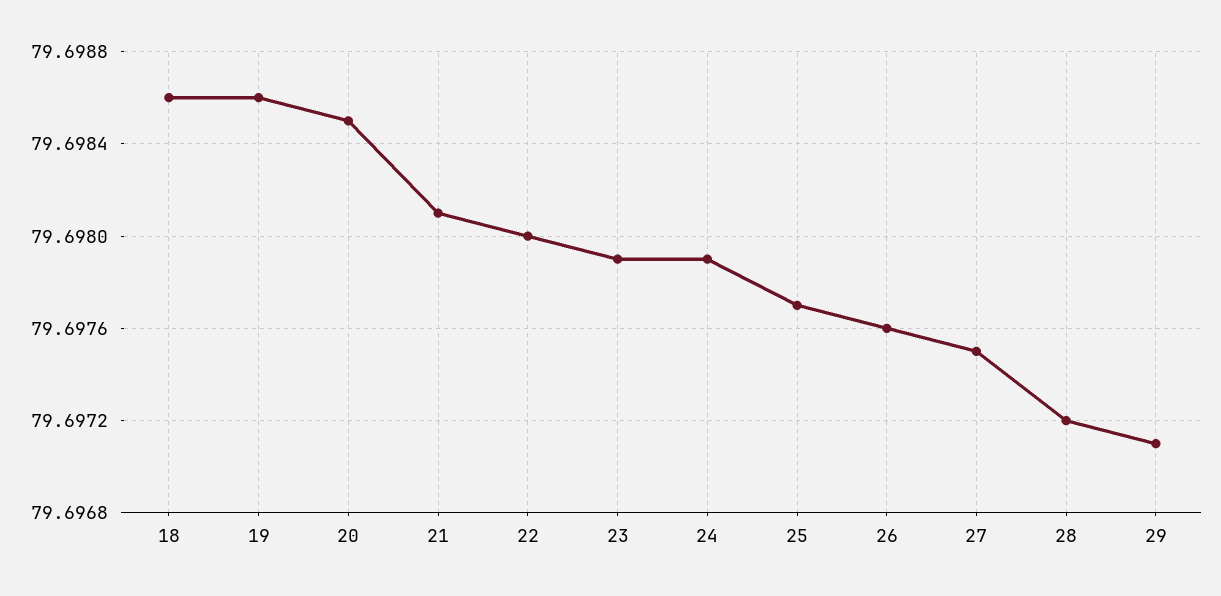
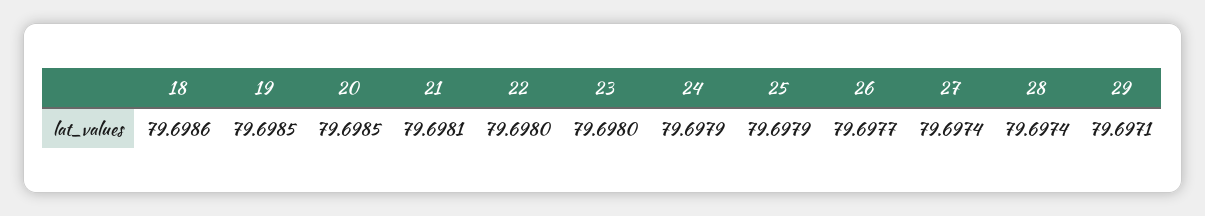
  {
    "18": 79.6986,
-   "19": 79.6986,
+   "19": 79.6985,
    "20": 79.6985,
    "21": 79.6981,
    "22": 79.698,
-   "23": 79.6979,
+   "23": 79.698,
    "24": 79.6979,
-   "25": 79.6977,
+   "25": 79.6979,
-   "26": 79.6976,
+   "26": 79.6977,
-   "27": 79.6975,
+   "27": 79.6974,
-   "28": 79.6972,
+   "28": 79.6974,
    "29": 79.6971
  }

